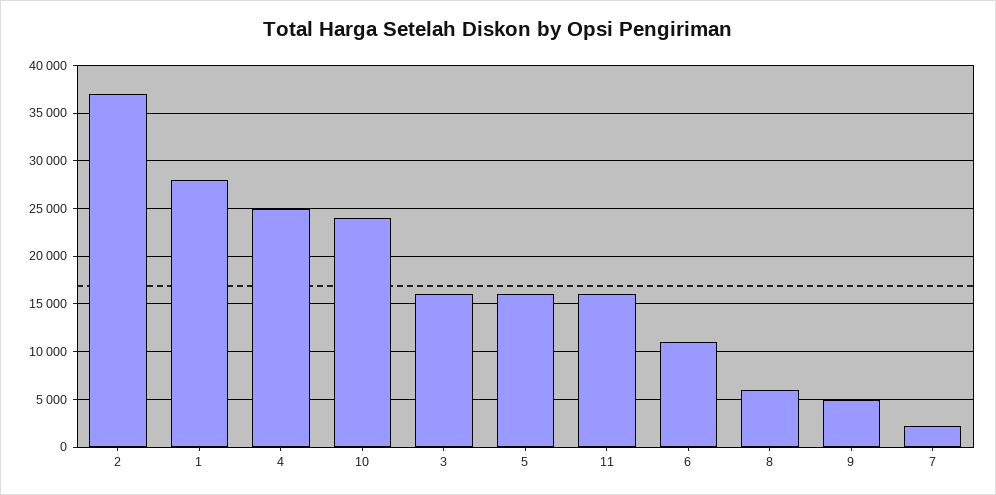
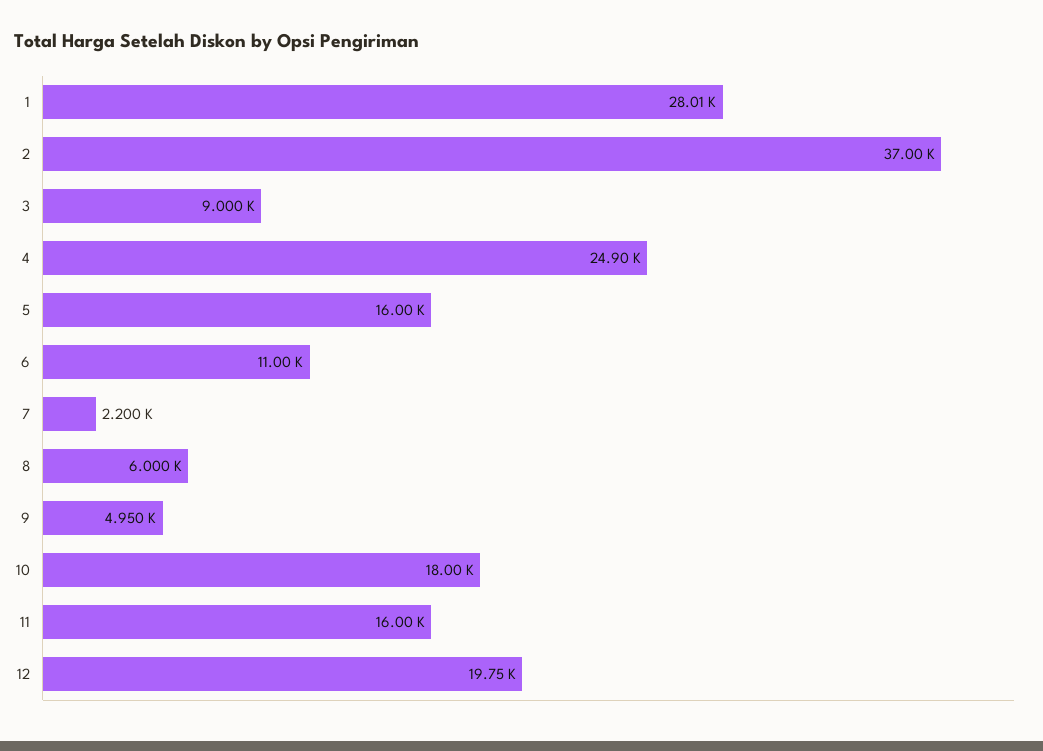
  {
    "2": 37000,
    "1": 28010,
    "4": 24900,
-   "10": 24000,
+   "10": 18000,
-   "3": 16000,
+   "3": 9000,
    "5": 16000,
    "11": 16000,
    "6": 11000,
    "8": 6000,
    "9": 4950,
-   "7": 2200
+   "7": 2200,
+   "12": 19750
  }

